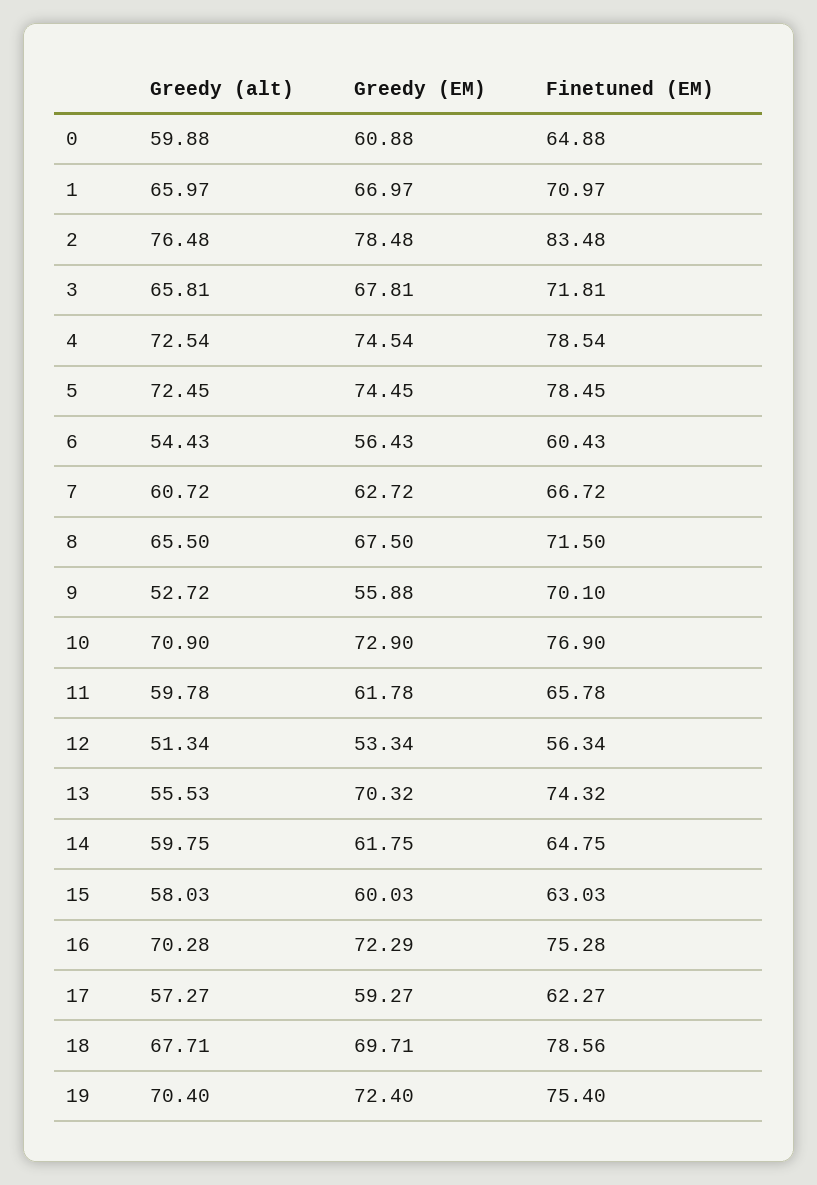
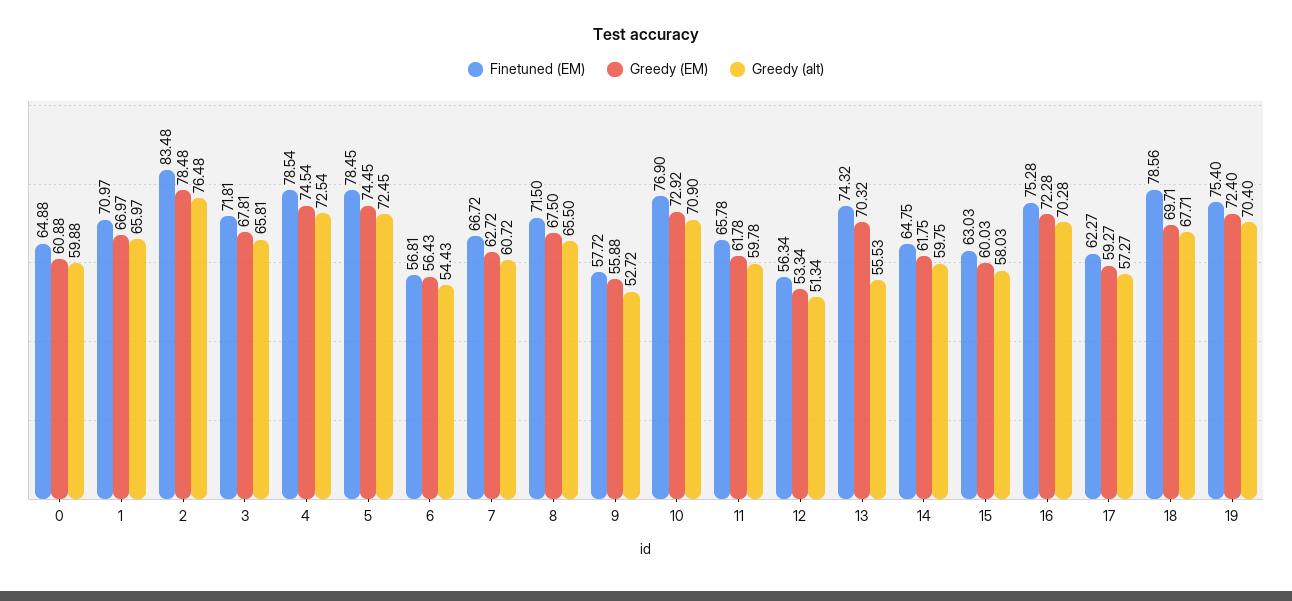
  {
    "Greedy (alt)": {
      "0": 59.88,
      "1": 65.97,
      "2": 76.48,
      "3": 65.81,
      "4": 72.54,
      "5": 72.45,
      "6": 54.43,
      "7": 60.72,
      "8": 65.5,
      "9": 52.72,
      "10": 70.9,
      "11": 59.78,
      "12": 51.34,
      "13": 55.53,
      "14": 59.75,
      "15": 58.03,
      "16": 70.28,
      "17": 57.27,
      "18": 67.71,
      "19": 70.4
    },
    "Greedy (EM)": {
      "0": 60.88,
      "1": 66.97,
      "2": 78.48,
      "3": 67.81,
      "4": 74.54,
      "5": 74.45,
      "6": 56.43,
      "7": 62.72,
      "8": 67.5,
      "9": 55.88,
-     "10": 72.9,
+     "10": 72.92,
      "11": 61.78,
      "12": 53.34,
      "13": 70.32,
      "14": 61.75,
      "15": 60.03,
-     "16": 72.29,
+     "16": 72.28,
      "17": 59.27,
      "18": 69.71,
      "19": 72.4
    },
    "Finetuned (EM)": {
      "0": 64.88,
      "1": 70.97,
      "2": 83.48,
      "3": 71.81,
      "4": 78.54,
      "5": 78.45,
-     "6": 60.43,
+     "6": 56.81,
      "7": 66.72,
      "8": 71.5,
-     "9": 70.1,
+     "9": 57.72,
      "10": 76.9,
      "11": 65.78,
      "12": 56.34,
      "13": 74.32,
      "14": 64.75,
      "15": 63.03,
      "16": 75.28,
      "17": 62.27,
      "18": 78.56,
      "19": 75.4
    }
  }

